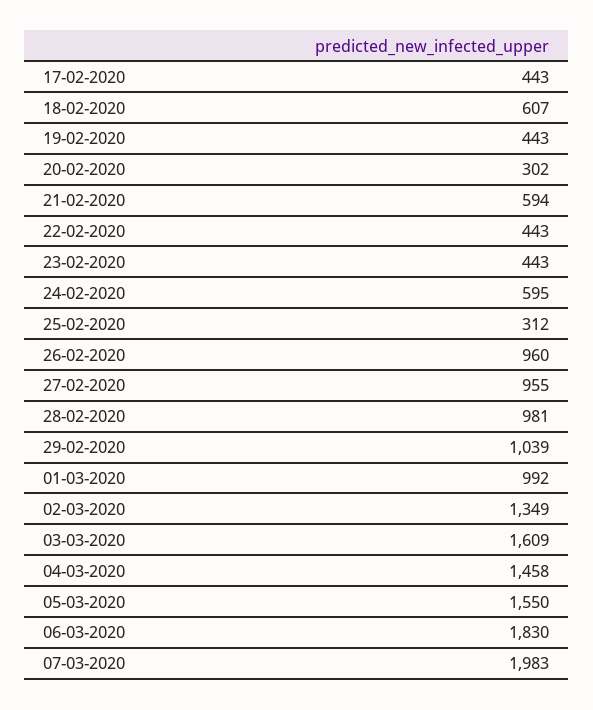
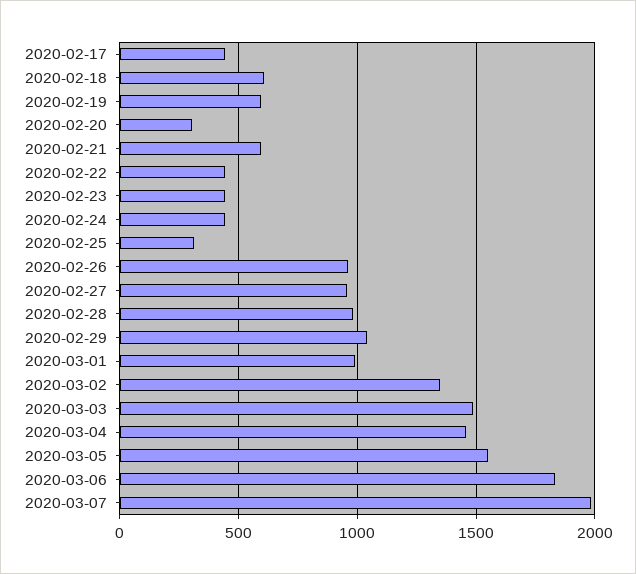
  {
    "17-02-2020": 443,
    "18-02-2020": 607,
-   "19-02-2020": 443,
+   "19-02-2020": 600,
    "20-02-2020": 302,
    "21-02-2020": 594,
    "22-02-2020": 443,
    "23-02-2020": 443,
-   "24-02-2020": 595,
+   "24-02-2020": 450,
    "25-02-2020": 312,
    "26-02-2020": 960,
    "27-02-2020": 955,
    "28-02-2020": 981,
    "29-02-2020": 1039,
    "01-03-2020": 992,
    "02-03-2020": 1349,
-   "03-03-2020": 1609,
+   "03-03-2020": 1500,
    "04-03-2020": 1458,
    "05-03-2020": 1550,
    "06-03-2020": 1830,
    "07-03-2020": 1983
  }

